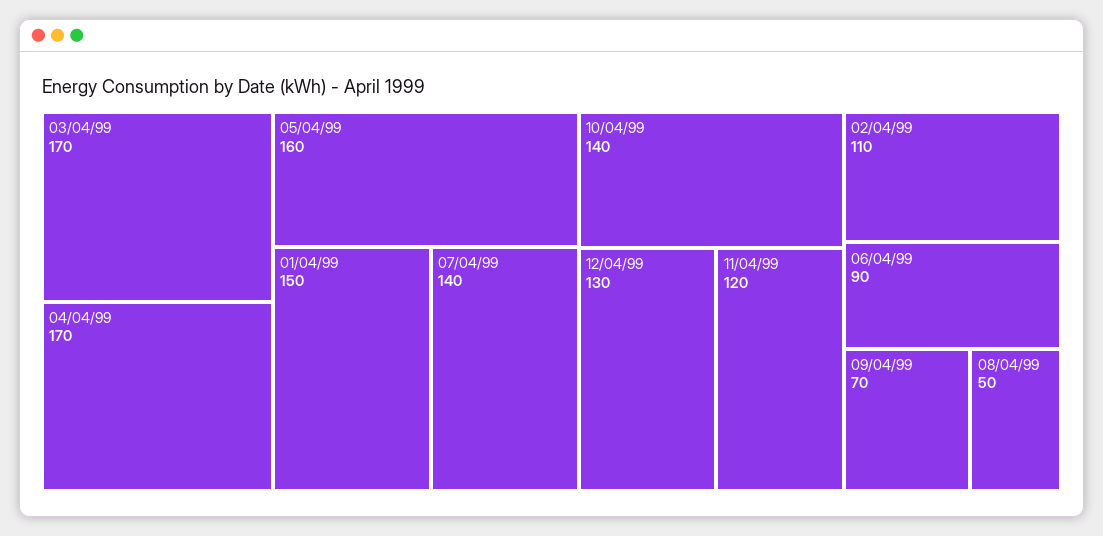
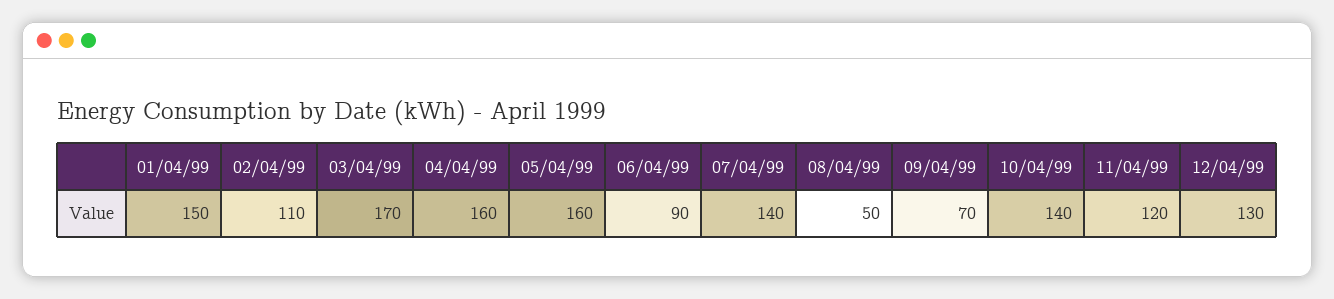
  {
    "03/04/99": 170,
-   "04/04/99": 170,
+   "04/04/99": 160,
    "05/04/99": 160,
    "01/04/99": 150,
    "07/04/99": 140,
    "10/04/99": 140,
    "12/04/99": 130,
    "11/04/99": 120,
    "02/04/99": 110,
    "06/04/99": 90,
    "09/04/99": 70,
    "08/04/99": 50
  }

